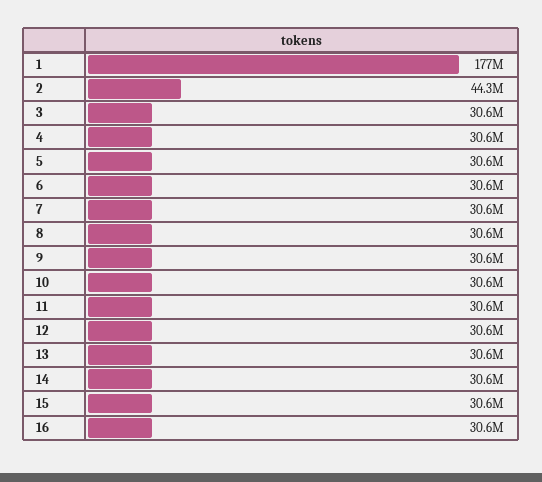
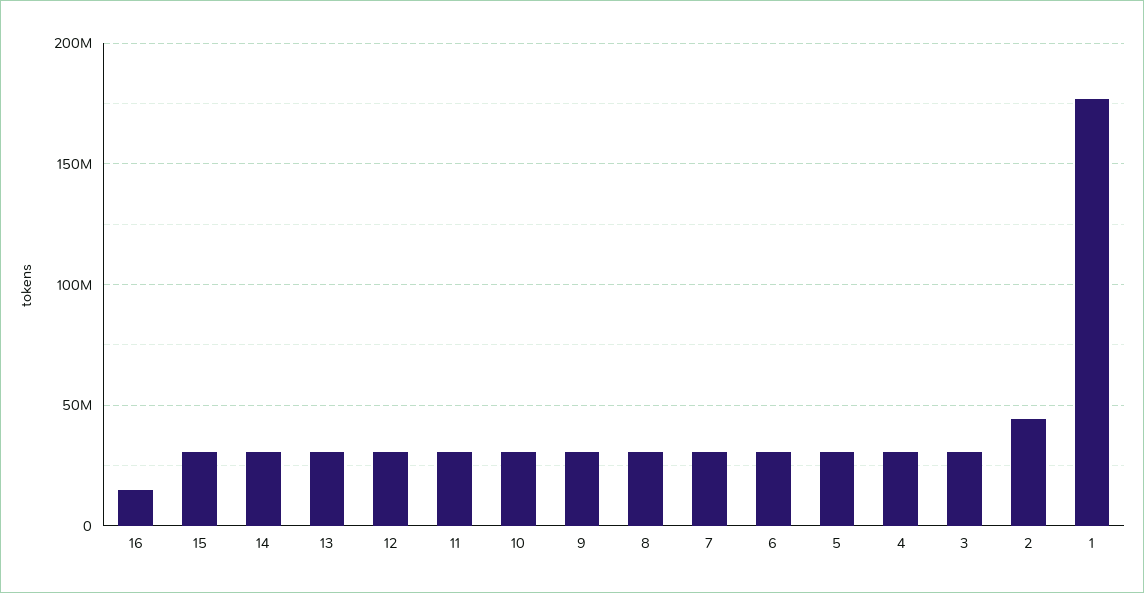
  {
    "1": 177000000,
    "2": 44300000,
    "3": 30600000,
    "4": 30600000,
    "5": 30600000,
    "6": 30600000,
    "7": 30600000,
    "8": 30600000,
    "9": 30600000,
    "10": 30600000,
    "11": 30600000,
    "12": 30600000,
    "13": 30600000,
    "14": 30600000,
    "15": 30600000,
-   "16": 30600000
+   "16": 15000000
  }

